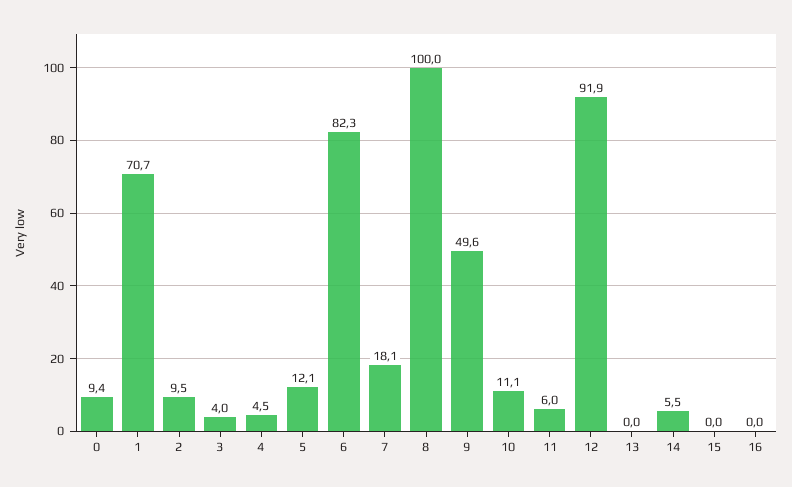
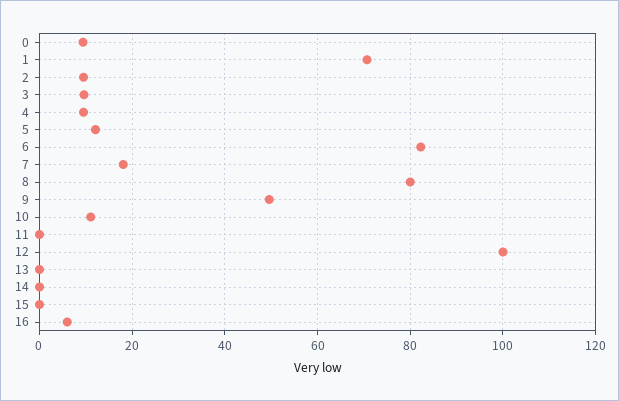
  {
    "0": 9.4,
    "1": 70.7,
    "2": 9.5,
-   "3": 4,
+   "3": 10,
-   "4": 4.5,
+   "4": 10,
    "5": 12.1,
    "6": 82.3,
    "7": 18.1,
-   "8": 100,
+   "8": 80,
    "9": 49.6,
    "10": 11.1,
-   "11": 6,
+   "11": 0,
-   "12": 91.9,
+   "12": 100,
    "13": 0,
-   "14": 5.5,
+   "14": 0,
    "15": 0,
-   "16": 0
+   "16": 6
  }

